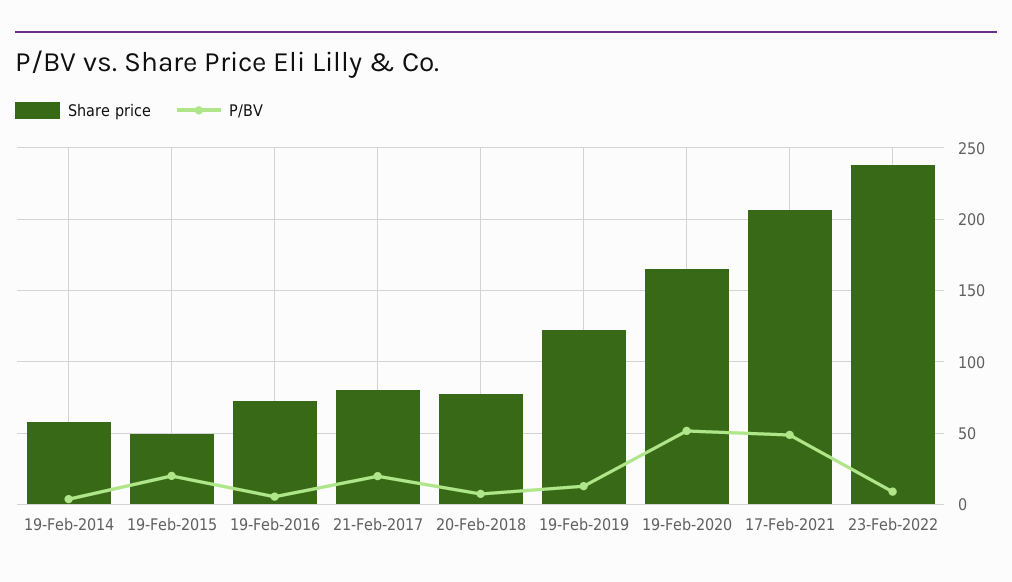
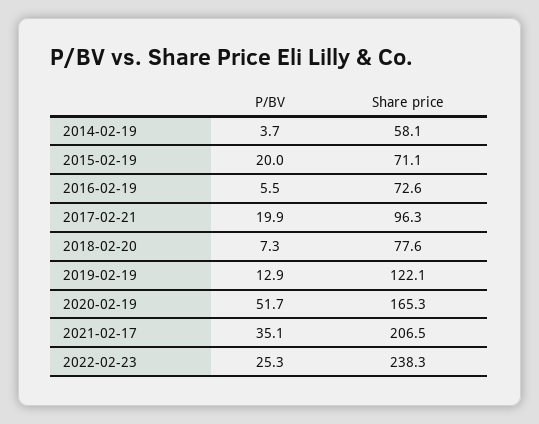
  {
    "Share price": {
      "19-Feb-2014": 58.1,
-     "19-Feb-2015": 50,
+     "19-Feb-2015": 71.1,
      "19-Feb-2016": 72.6,
-     "21-Feb-2017": 80,
+     "21-Feb-2017": 96.3,
      "20-Feb-2018": 77.6,
      "19-Feb-2019": 122.1,
      "19-Feb-2020": 165.3,
      "17-Feb-2021": 206.5,
      "23-Feb-2022": 238.3
    },
    "P/BV": {
      "19-Feb-2014": 3.7,
      "19-Feb-2015": 20,
      "19-Feb-2016": 5.5,
      "21-Feb-2017": 19.9,
      "20-Feb-2018": 7.3,
      "19-Feb-2019": 12.9,
      "19-Feb-2020": 51.7,
-     "17-Feb-2021": 50,
+     "17-Feb-2021": 35.1,
-     "23-Feb-2022": 10
+     "23-Feb-2022": 25.3
    }
  }

